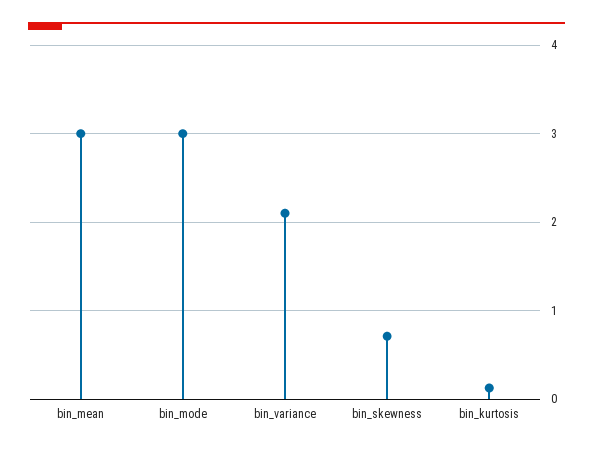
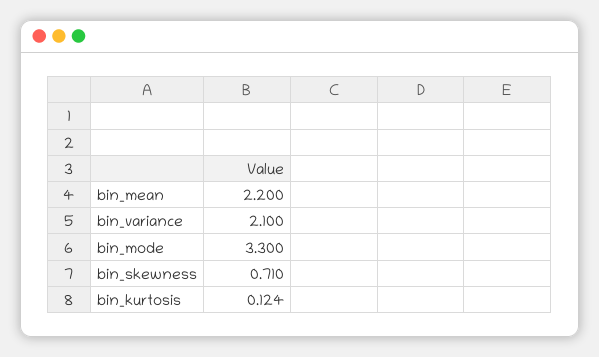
  {
-   "bin_mean": 3,
+   "bin_mean": 2.2,
-   "bin_mode": 3,
+   "bin_mode": 3.3,
    "bin_variance": 2.1,
    "bin_skewness": 0.71,
    "bin_kurtosis": 0.124
  }

